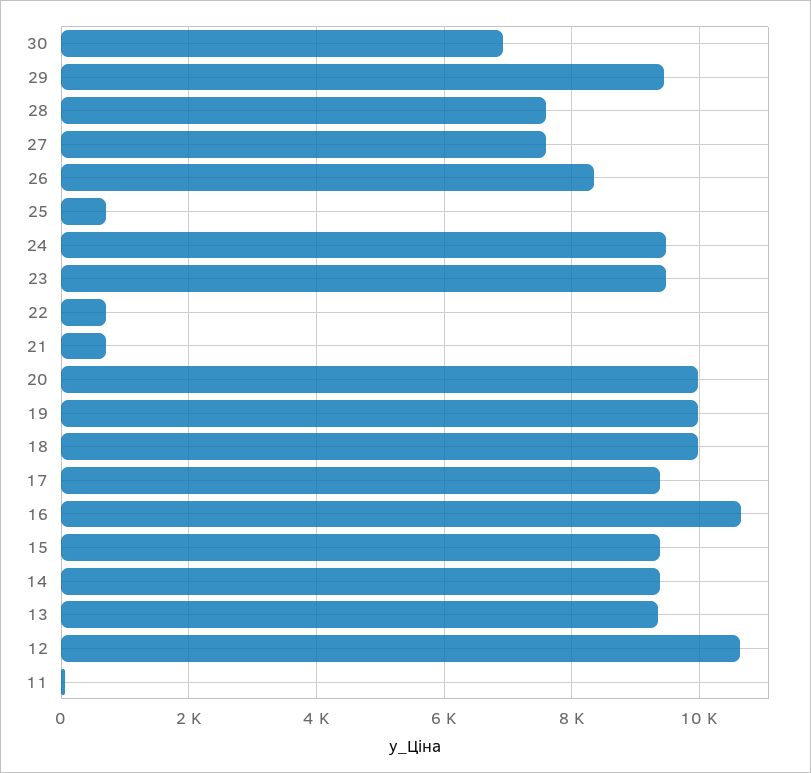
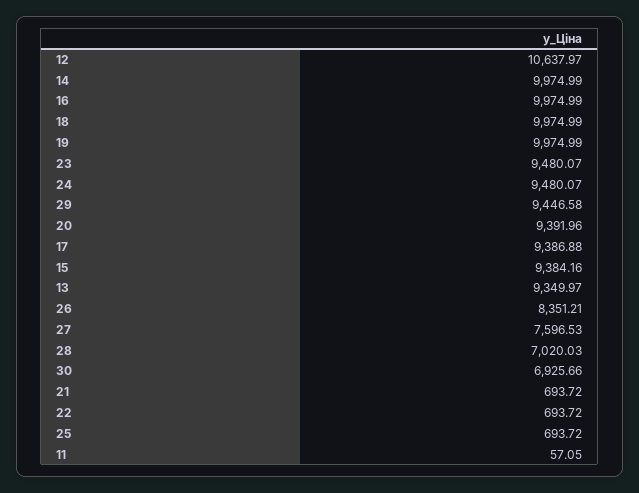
  {
    "30": 6925.66,
    "29": 9446.58,
-   "28": 7600,
+   "28": 7020.03,
    "27": 7596.53,
    "26": 8351.21,
    "25": 693.72,
    "24": 9480.07,
    "23": 9480.07,
    "22": 693.72,
    "21": 693.72,
-   "20": 10000,
+   "20": 9391.96,
    "19": 9974.99,
    "18": 9974.99,
    "17": 9386.88,
-   "16": 10600,
+   "16": 9974.99,
    "15": 9384.16,
-   "14": 9400,
+   "14": 9974.99,
    "13": 9349.97,
    "12": 10637.97,
    "11": 57.05
  }

